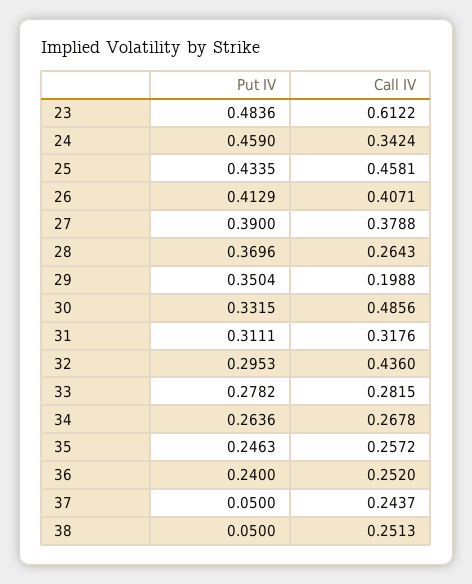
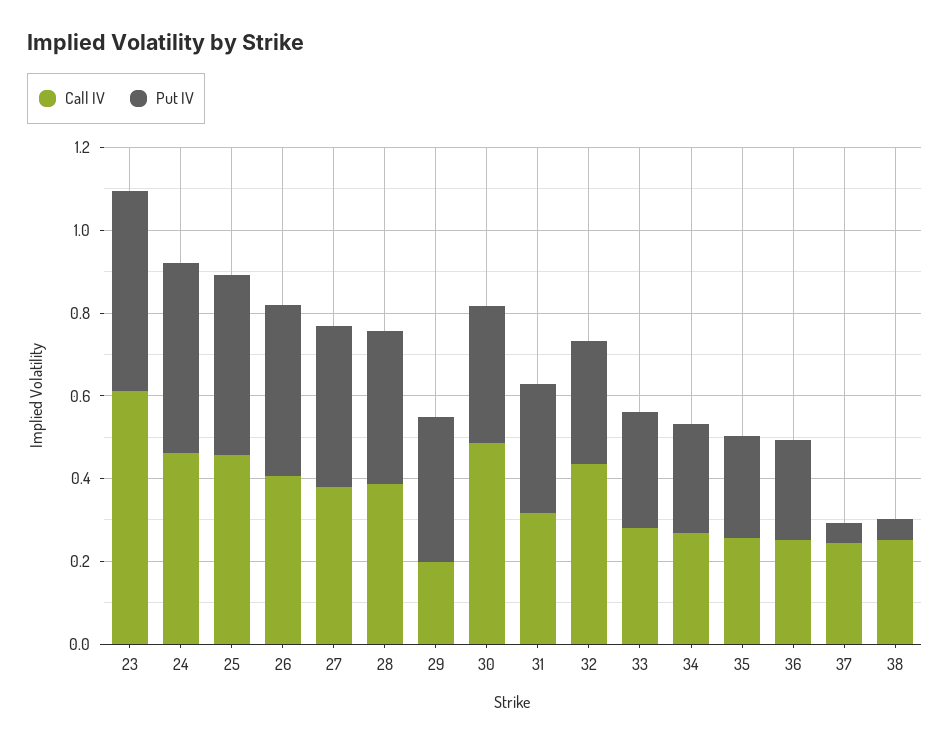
  {
    "Put IV": {
      "23": 0.4836,
      "24": 0.459,
      "25": 0.4335,
      "26": 0.4129,
      "27": 0.39,
      "28": 0.3696,
      "29": 0.3504,
      "30": 0.3315,
      "31": 0.3111,
      "32": 0.2953,
      "33": 0.2782,
      "34": 0.2636,
      "35": 0.2463,
      "36": 0.24,
      "37": 0.05,
      "38": 0.05
    },
    "Call IV": {
      "23": 0.6122,
-     "24": 0.3424,
+     "24": 0.45,
      "25": 0.4581,
      "26": 0.4071,
      "27": 0.3788,
-     "28": 0.2643,
+     "28": 0.4,
      "29": 0.1988,
      "30": 0.4856,
      "31": 0.3176,
      "32": 0.436,
      "33": 0.2815,
      "34": 0.2678,
      "35": 0.2572,
      "36": 0.252,
      "37": 0.2437,
      "38": 0.2513
    }
  }

